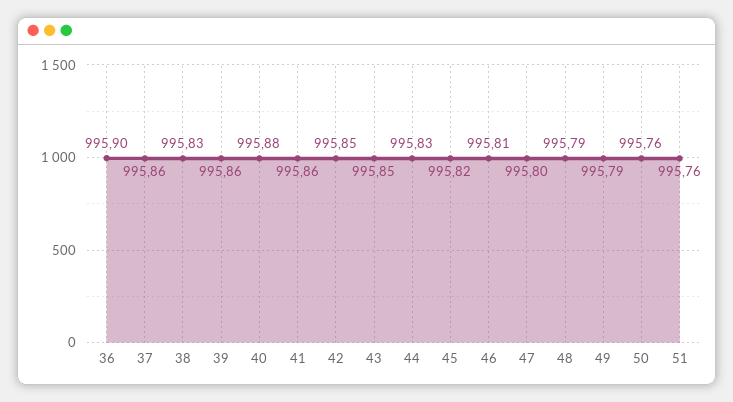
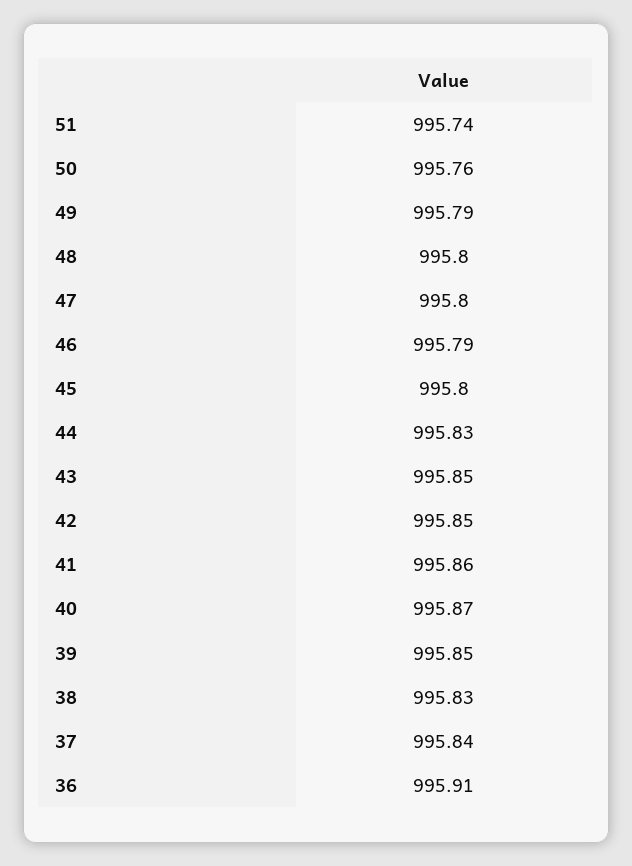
  {
-   "36": 995.9,
+   "36": 995.91,
-   "37": 995.86,
+   "37": 995.84,
    "38": 995.83,
-   "39": 995.86,
+   "39": 995.85,
-   "40": 995.88,
+   "40": 995.87,
    "41": 995.86,
    "42": 995.85,
    "43": 995.85,
    "44": 995.83,
-   "45": 995.82,
+   "45": 995.8,
-   "46": 995.81,
+   "46": 995.79,
    "47": 995.8,
-   "48": 995.79,
+   "48": 995.8,
    "49": 995.79,
    "50": 995.76,
-   "51": 995.76
+   "51": 995.74
  }

